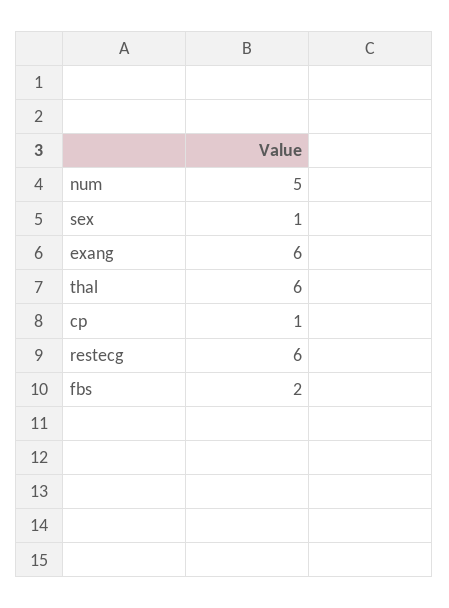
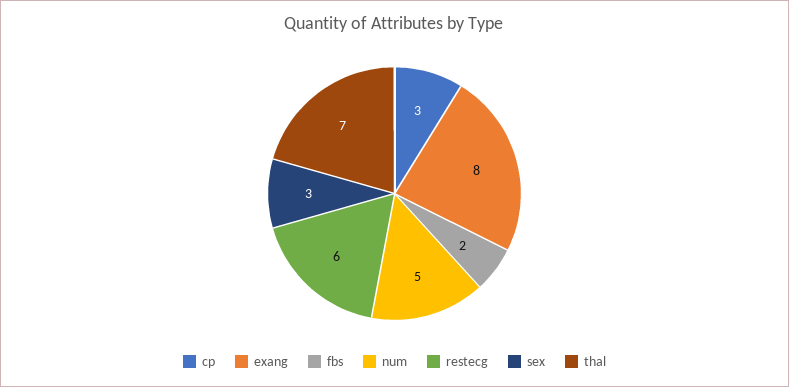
  {
    "num": 5,
-   "sex": 1,
+   "sex": 3,
-   "exang": 6,
+   "exang": 8,
-   "thal": 6,
+   "thal": 7,
-   "cp": 1,
+   "cp": 3,
    "restecg": 6,
    "fbs": 2
  }

